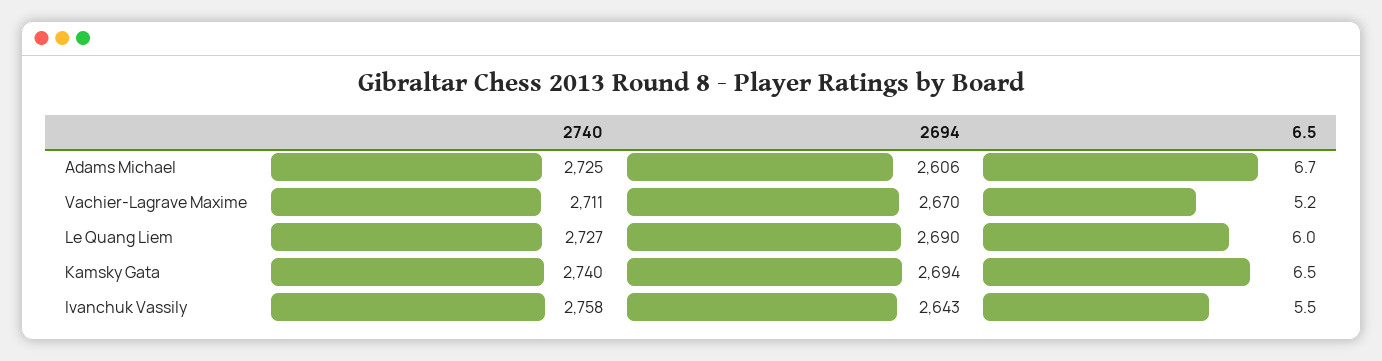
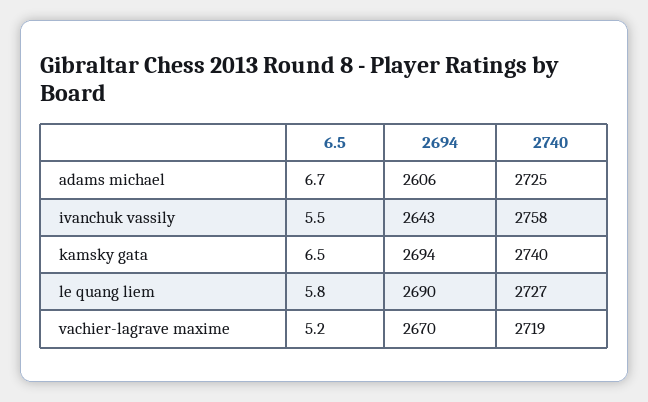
  {
    "2740": {
      "Adams Michael": 2725,
-     "Vachier-Lagrave Maxime": 2711,
+     "Vachier-Lagrave Maxime": 2719,
      "Le Quang Liem": 2727,
      "Kamsky Gata": 2740,
      "Ivanchuk Vassily": 2758
    },
    "2694": {
      "Adams Michael": 2606,
      "Vachier-Lagrave Maxime": 2670,
      "Le Quang Liem": 2690,
      "Kamsky Gata": 2694,
      "Ivanchuk Vassily": 2643
    },
    "6.5": {
      "Adams Michael": 6.7,
      "Vachier-Lagrave Maxime": 5.2,
-     "Le Quang Liem": 6,
+     "Le Quang Liem": 5.8,
      "Kamsky Gata": 6.5,
      "Ivanchuk Vassily": 5.5
    }
  }

